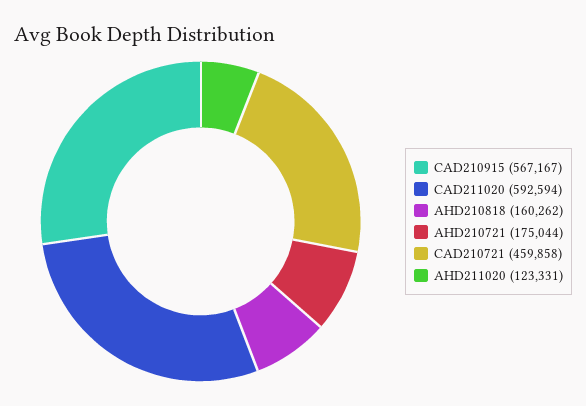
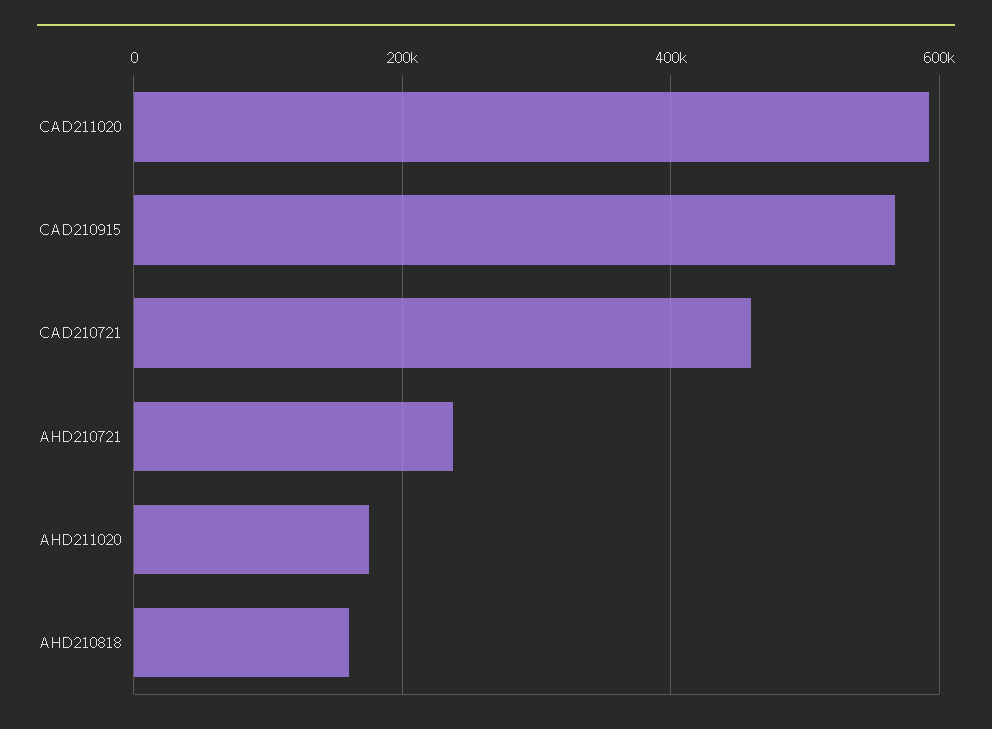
  {
    "CAD210915": 567167,
    "CAD211020": 592594,
    "AHD210818": 160262,
-   "AHD210721": 175044,
+   "AHD210721": 240000,
    "CAD210721": 459858,
-   "AHD211020": 123331
+   "AHD211020": 180000
  }

